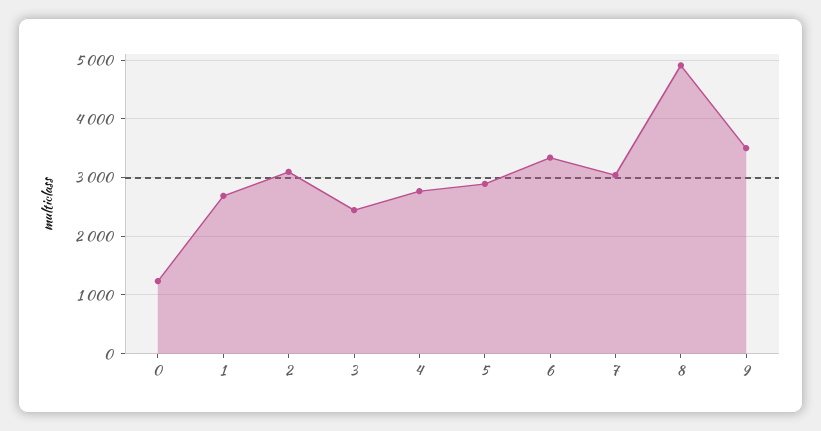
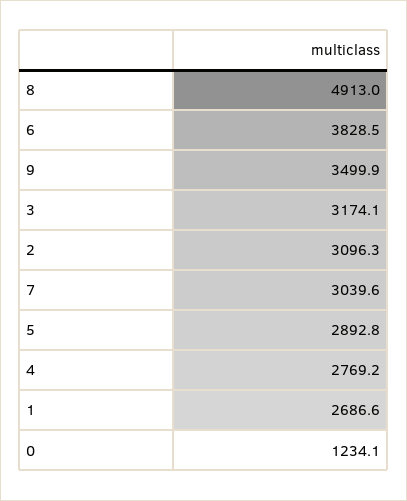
  {
    "0": 1234.1,
    "1": 2686.6,
    "2": 3096.3,
-   "3": 2400,
+   "3": 3174.1,
    "4": 2769.2,
    "5": 2892.8,
-   "6": 3400,
+   "6": 3828.5,
    "7": 3039.6,
    "8": 4913,
    "9": 3499.9
  }

